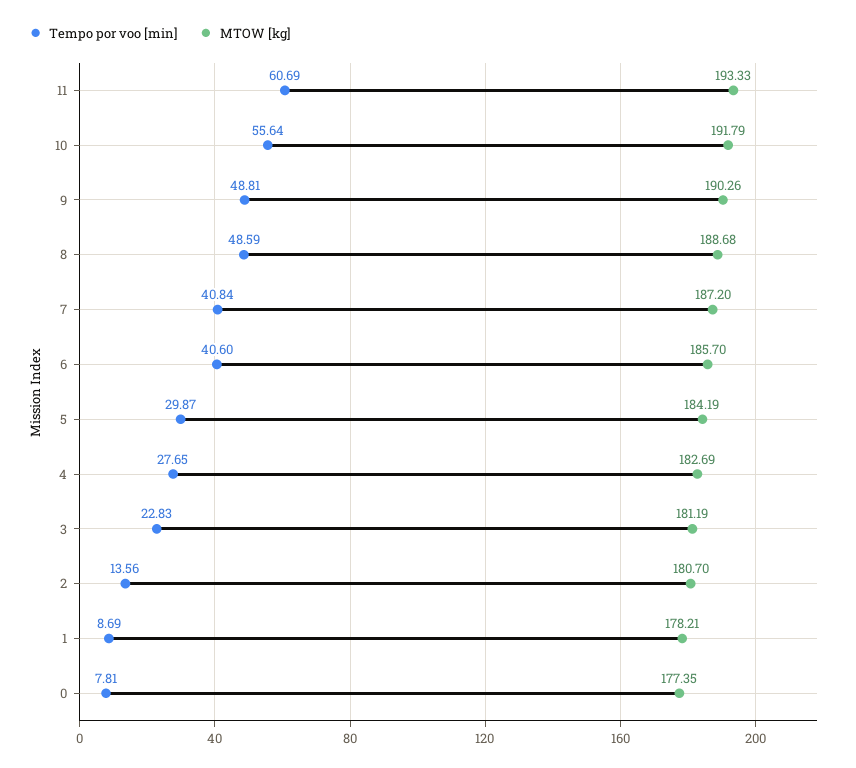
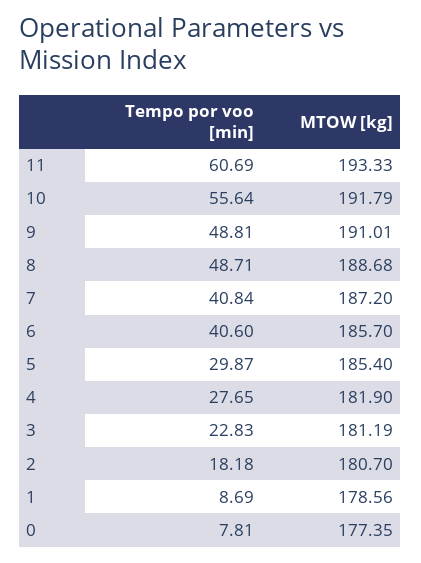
  {
    "Tempo por voo [min]": {
      "11": 60.69,
      "10": 55.64,
      "9": 48.81,
-     "8": 48.59,
+     "8": 48.71,
      "7": 40.84,
      "6": 40.6,
      "5": 29.87,
      "4": 27.65,
      "3": 22.83,
-     "2": 13.56,
+     "2": 18.18,
      "1": 8.69,
      "0": 7.81
    },
    "MTOW [kg]": {
      "11": 193.33,
      "10": 191.79,
-     "9": 190.26,
+     "9": 191.01,
      "8": 188.68,
      "7": 187.2,
      "6": 185.7,
-     "5": 184.19,
+     "5": 185.4,
-     "4": 182.69,
+     "4": 181.9,
      "3": 181.19,
      "2": 180.7,
-     "1": 178.21,
+     "1": 178.56,
      "0": 177.35
    }
  }

